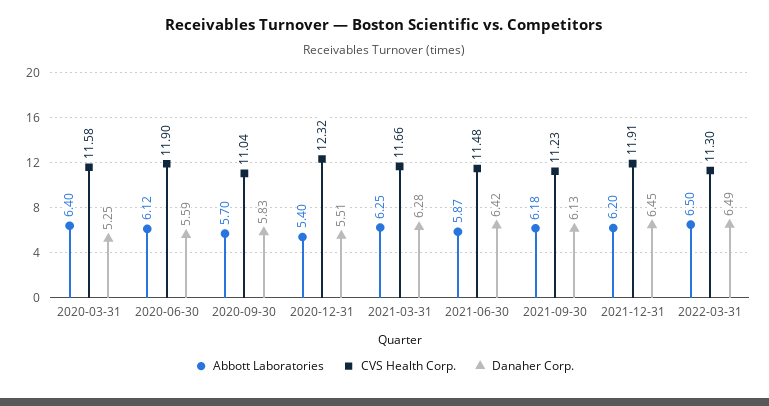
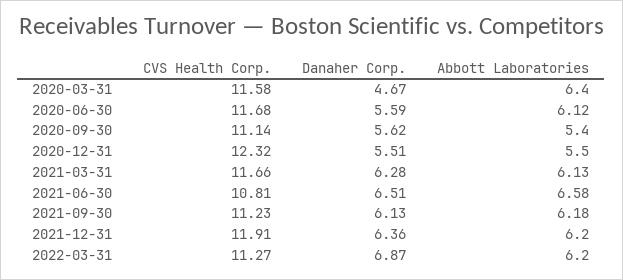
  {
    "Abbott Laboratories": {
      "2020-03-31": 6.4,
      "2020-06-30": 6.12,
-     "2020-09-30": 5.7,
+     "2020-09-30": 5.4,
-     "2020-12-31": 5.4,
+     "2020-12-31": 5.5,
-     "2021-03-31": 6.25,
+     "2021-03-31": 6.13,
-     "2021-06-30": 5.87,
+     "2021-06-30": 6.58,
      "2021-09-30": 6.18,
      "2021-12-31": 6.2,
-     "2022-03-31": 6.5
+     "2022-03-31": 6.2
    },
    "CVS Health Corp.": {
      "2020-03-31": 11.58,
-     "2020-06-30": 11.9,
+     "2020-06-30": 11.68,
-     "2020-09-30": 11.04,
+     "2020-09-30": 11.14,
      "2020-12-31": 12.32,
      "2021-03-31": 11.66,
-     "2021-06-30": 11.48,
+     "2021-06-30": 10.81,
      "2021-09-30": 11.23,
      "2021-12-31": 11.91,
-     "2022-03-31": 11.3
+     "2022-03-31": 11.27
    },
    "Danaher Corp.": {
-     "2020-03-31": 5.25,
+     "2020-03-31": 4.67,
      "2020-06-30": 5.59,
-     "2020-09-30": 5.83,
+     "2020-09-30": 5.62,
      "2020-12-31": 5.51,
      "2021-03-31": 6.28,
-     "2021-06-30": 6.42,
+     "2021-06-30": 6.51,
      "2021-09-30": 6.13,
-     "2021-12-31": 6.45,
+     "2021-12-31": 6.36,
-     "2022-03-31": 6.49
+     "2022-03-31": 6.87
    }
  }

